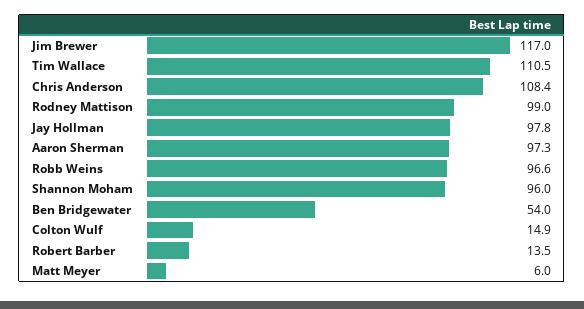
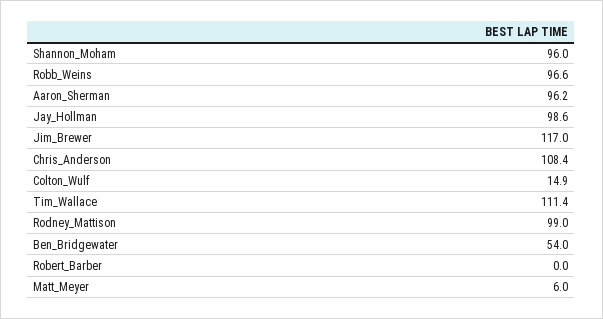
  {
    "Jim Brewer": 117,
-   "Tim Wallace": 110.5,
+   "Tim Wallace": 111.4,
    "Chris Anderson": 108.4,
    "Rodney Mattison": 99,
-   "Jay Hollman": 97.8,
+   "Jay Hollman": 98.6,
-   "Aaron Sherman": 97.3,
+   "Aaron Sherman": 96.2,
    "Robb Weins": 96.6,
    "Shannon Moham": 96,
    "Ben Bridgewater": 54,
    "Colton Wulf": 14.9,
-   "Robert Barber": 13.5,
+   "Robert Barber": 0,
    "Matt Meyer": 6
  }

